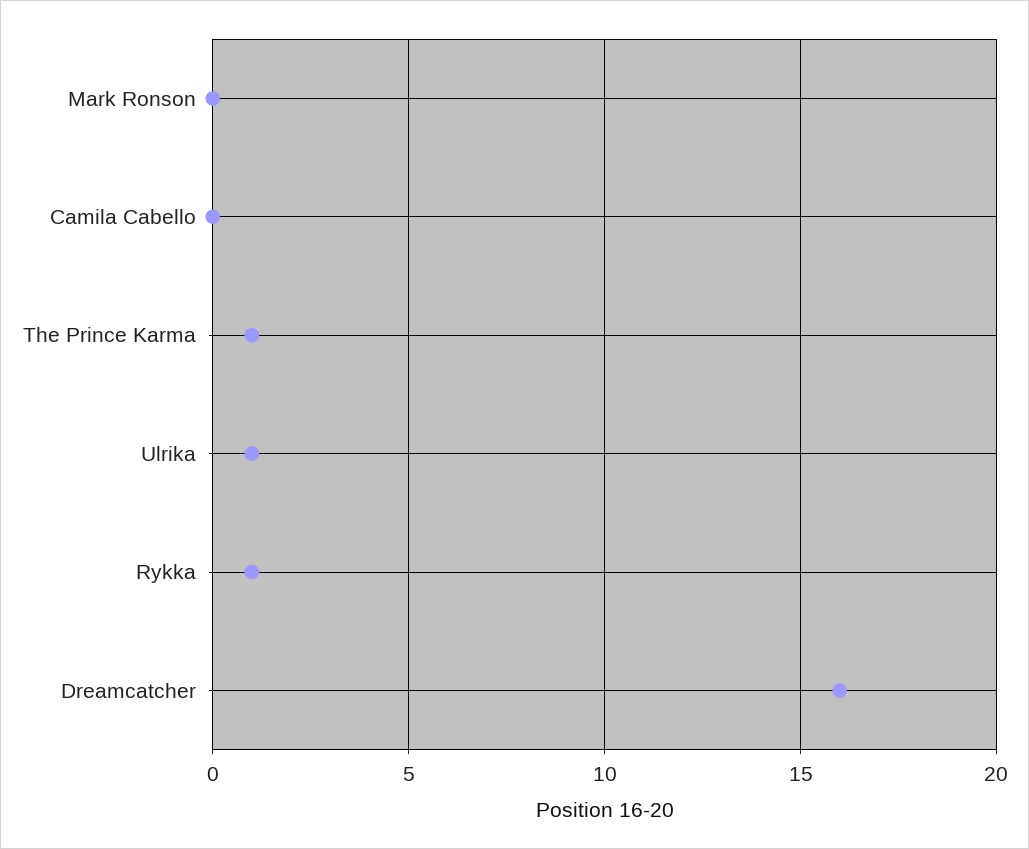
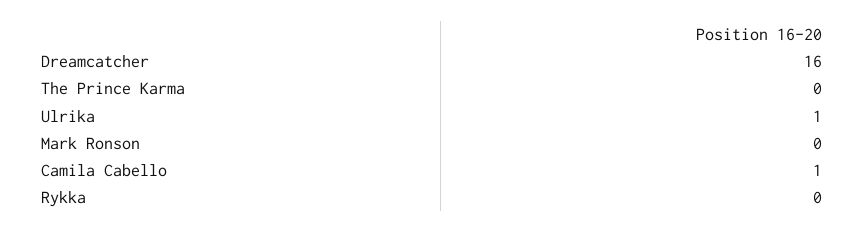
  {
    "Mark Ronson": 0,
-   "Camila Cabello": 0,
+   "Camila Cabello": 1,
-   "The Prince Karma": 1,
+   "The Prince Karma": 0,
    "Ulrika": 1,
-   "Rykka": 1,
+   "Rykka": 0,
    "Dreamcatcher": 16
  }

